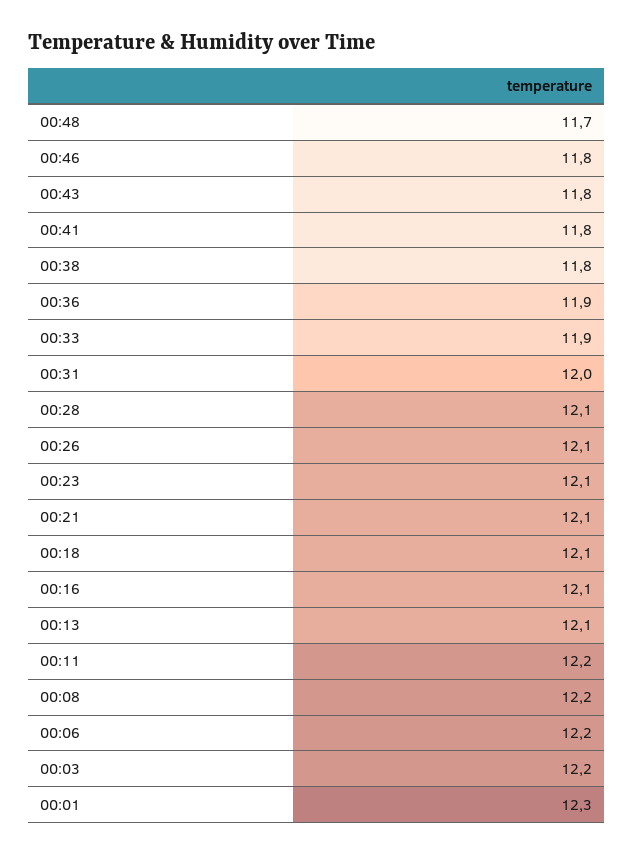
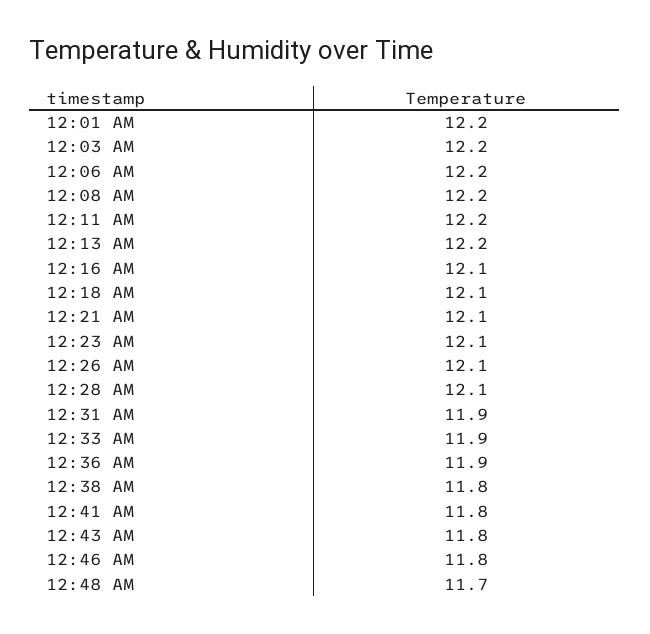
  {
    "00:48": 11.7,
    "00:46": 11.8,
    "00:43": 11.8,
    "00:41": 11.8,
    "00:38": 11.8,
    "00:36": 11.9,
    "00:33": 11.9,
-   "00:31": 12,
+   "00:31": 11.9,
    "00:28": 12.1,
    "00:26": 12.1,
    "00:23": 12.1,
    "00:21": 12.1,
    "00:18": 12.1,
    "00:16": 12.1,
-   "00:13": 12.1,
+   "00:13": 12.2,
    "00:11": 12.2,
    "00:08": 12.2,
    "00:06": 12.2,
    "00:03": 12.2,
-   "00:01": 12.3
+   "00:01": 12.2
  }

